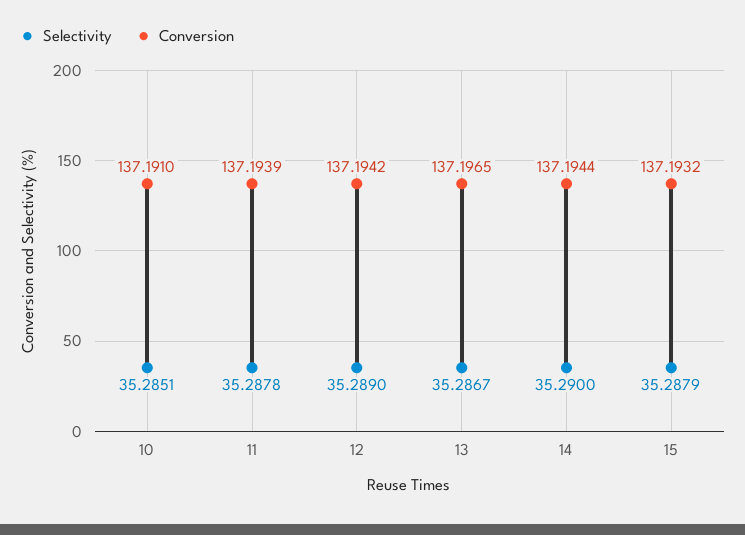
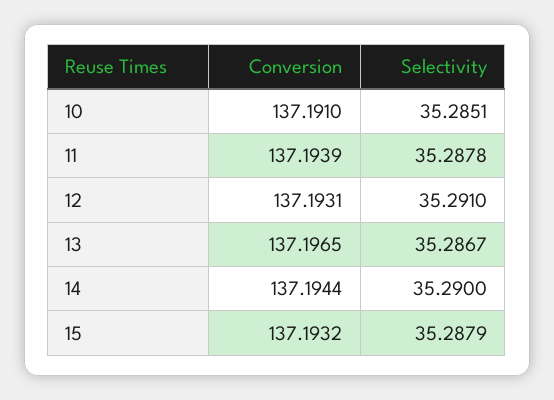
  {
    "Selectivity": {
      "10": 35.2851,
      "11": 35.2878,
-     "12": 35.289,
+     "12": 35.291,
      "13": 35.2867,
      "14": 35.29,
      "15": 35.2879
    },
    "Conversion": {
      "10": 137.191,
      "11": 137.1939,
-     "12": 137.1942,
+     "12": 137.1931,
      "13": 137.1965,
      "14": 137.1944,
      "15": 137.1932
    }
  }

